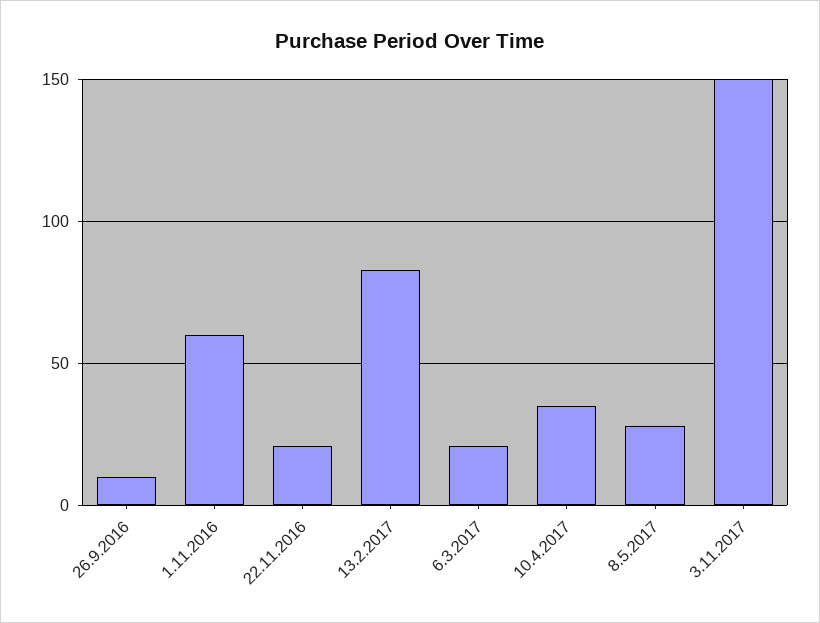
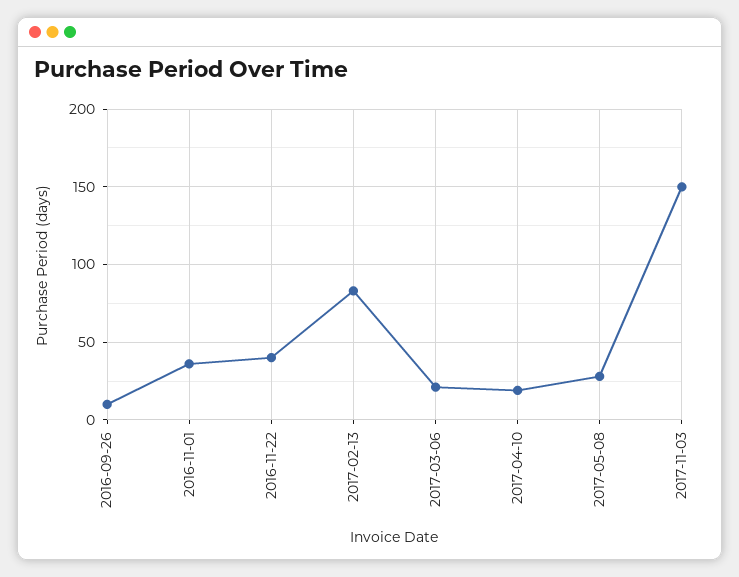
  {
    "26.9.2016": 10,
-   "1.11.2016": 60,
+   "1.11.2016": 35,
-   "22.11.2016": 20,
+   "22.11.2016": 40,
    "13.2.2017": 85,
    "6.3.2017": 20,
-   "10.4.2017": 35,
+   "10.4.2017": 20,
    "8.5.2017": 30,
    "3.11.2017": 150
  }

